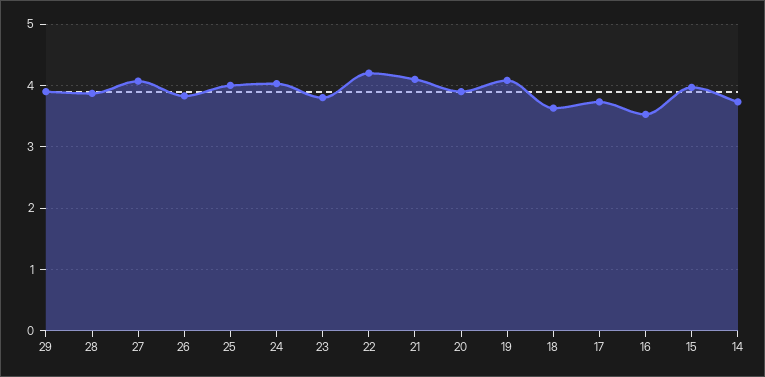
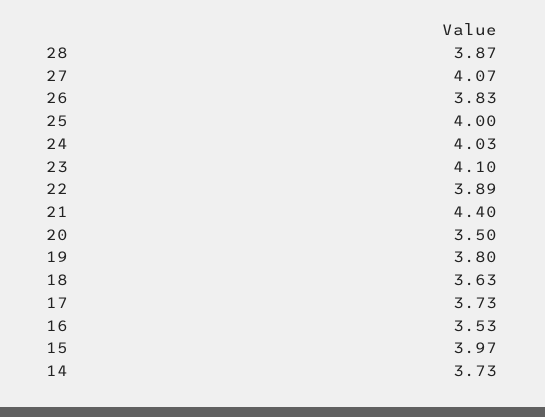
  {
-   "29": 3.9,
    "28": 3.87,
    "27": 4.07,
    "26": 3.83,
    "25": 4,
    "24": 4.03,
-   "23": 3.8,
+   "23": 4.1,
-   "22": 4.2,
+   "22": 3.89,
-   "21": 4.1,
+   "21": 4.4,
-   "20": 3.9,
+   "20": 3.5,
-   "19": 4.1,
+   "19": 3.8,
    "18": 3.63,
    "17": 3.73,
    "16": 3.53,
    "15": 3.97,
    "14": 3.73
  }

